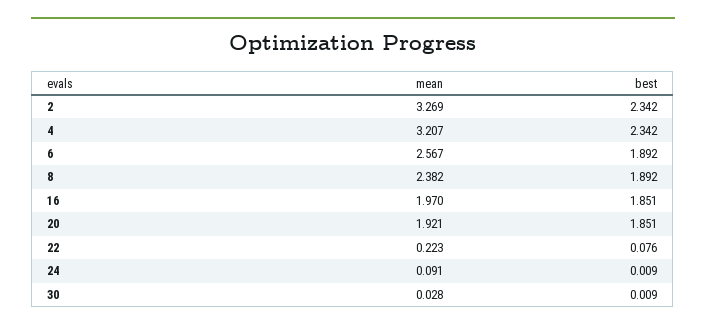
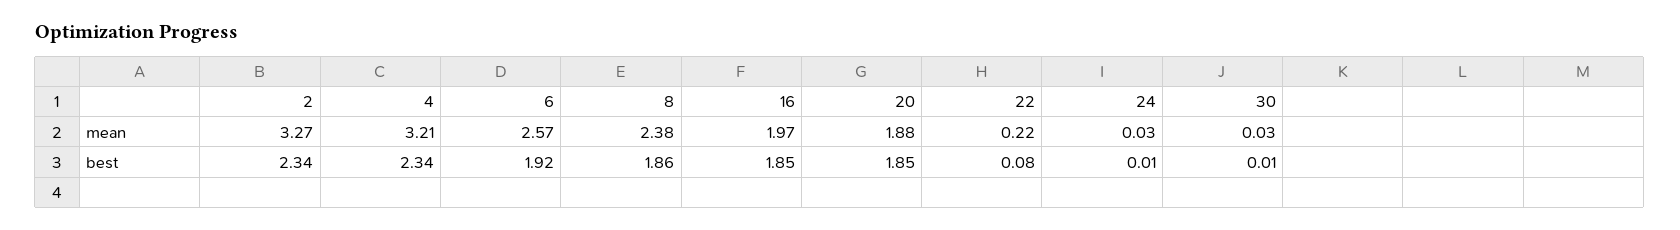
  {
    "mean": {
      "2": 3.269,
      "4": 3.207,
      "6": 2.567,
      "8": 2.382,
      "16": 1.97,
-     "20": 1.921,
+     "20": 1.88,
      "22": 0.223,
-     "24": 0.091,
+     "24": 0.03,
      "30": 0.028
    },
    "best": {
      "2": 2.342,
      "4": 2.342,
-     "6": 1.892,
+     "6": 1.92,
-     "8": 1.892,
+     "8": 1.86,
      "16": 1.851,
      "20": 1.851,
      "22": 0.076,
      "24": 0.009,
      "30": 0.009
    }
  }

